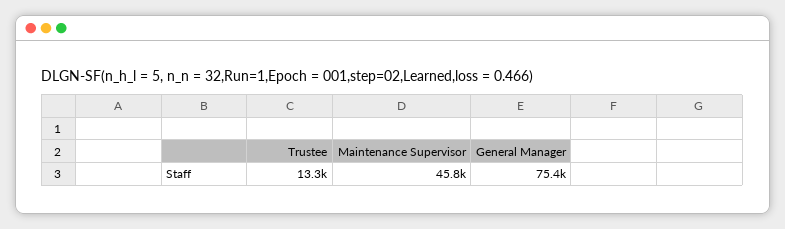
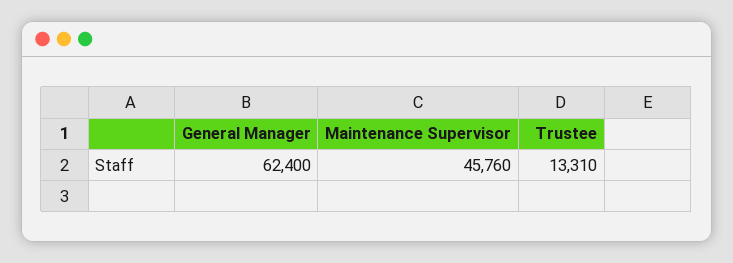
  {
    "Trustee": 13310,
    "Maintenance Supervisor": 45760,
-   "General Manager": 75400
+   "General Manager": 62400
  }

